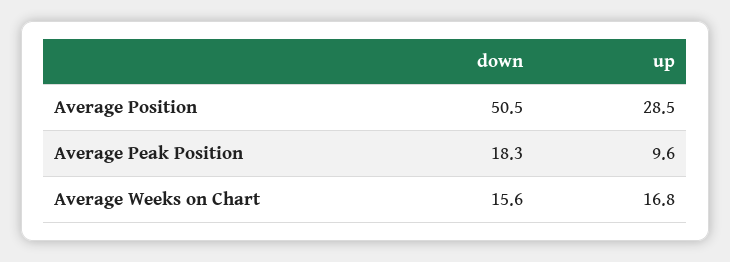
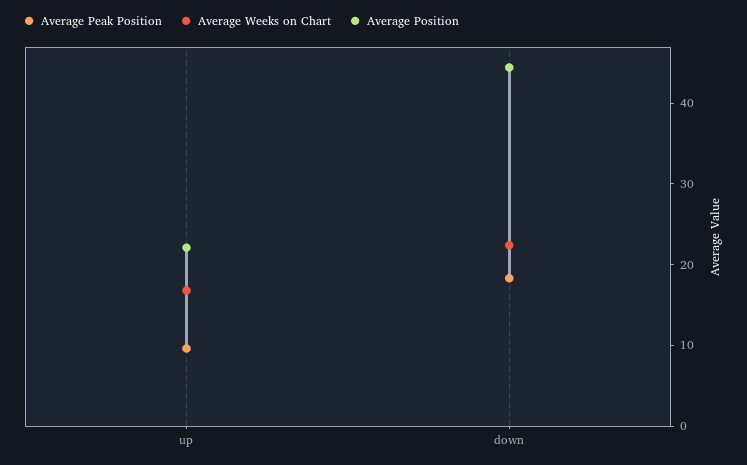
  {
    "Average Position": {
-     "down": 50.5,
+     "down": 44,
-     "up": 28.5
+     "up": 22
    },
    "Average Peak Position": {
      "down": 18.3,
      "up": 9.6
    },
    "Average Weeks on Chart": {
-     "down": 15.6,
+     "down": 22,
      "up": 16.8
    }
  }

